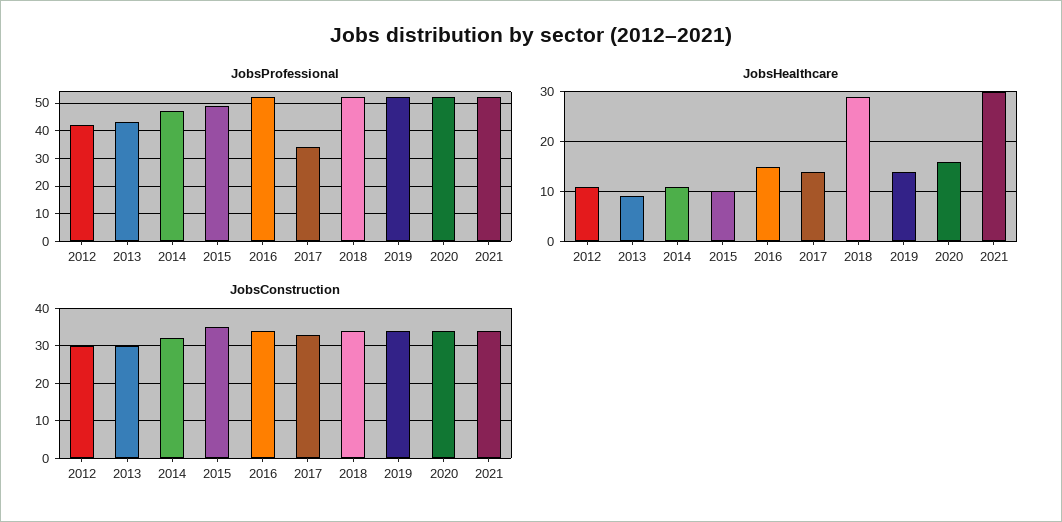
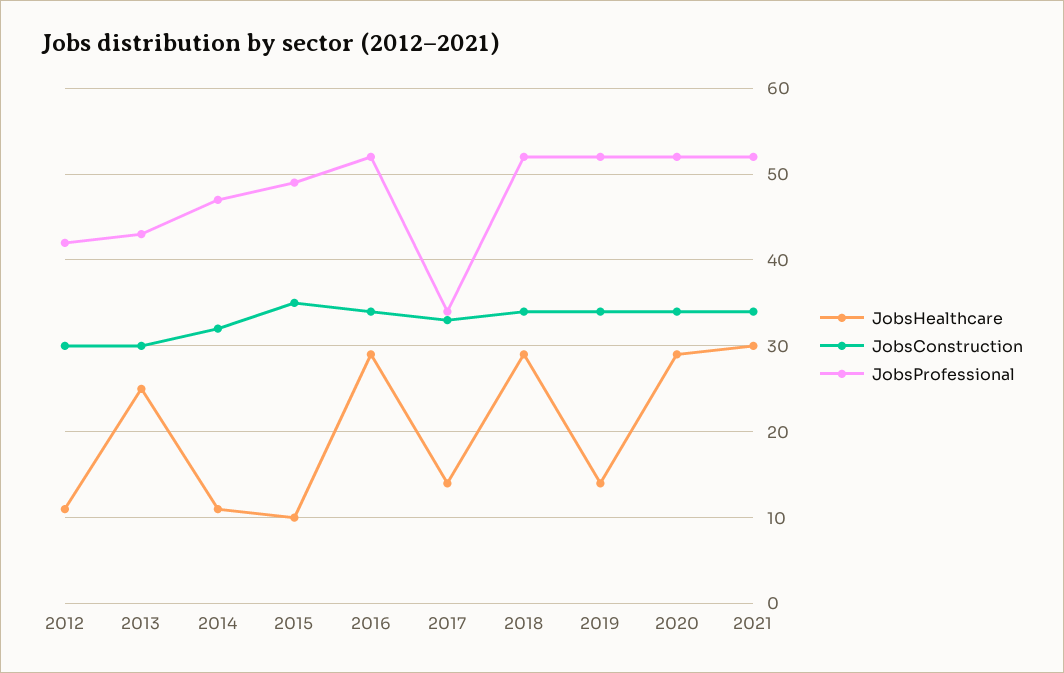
  {
    "JobsProfessional": {
      "2012": 42,
      "2013": 43,
      "2014": 47,
      "2015": 49,
      "2016": 52,
      "2017": 34,
      "2018": 52,
      "2019": 52,
      "2020": 52,
      "2021": 52
    },
    "JobsHealthcare": {
      "2012": 11,
-     "2013": 10,
+     "2013": 25,
      "2014": 11,
      "2015": 10,
-     "2016": 15,
+     "2016": 29,
      "2017": 14,
      "2018": 29,
      "2019": 14,
-     "2020": 15,
+     "2020": 29,
      "2021": 30
    },
    "JobsConstruction": {
      "2012": 30,
      "2013": 30,
      "2014": 32,
      "2015": 35,
      "2016": 34,
      "2017": 33,
      "2018": 34,
      "2019": 34,
      "2020": 34,
      "2021": 34
    }
  }

